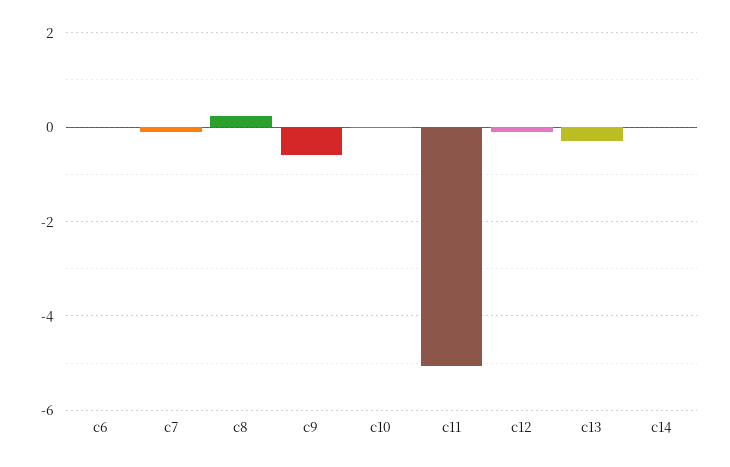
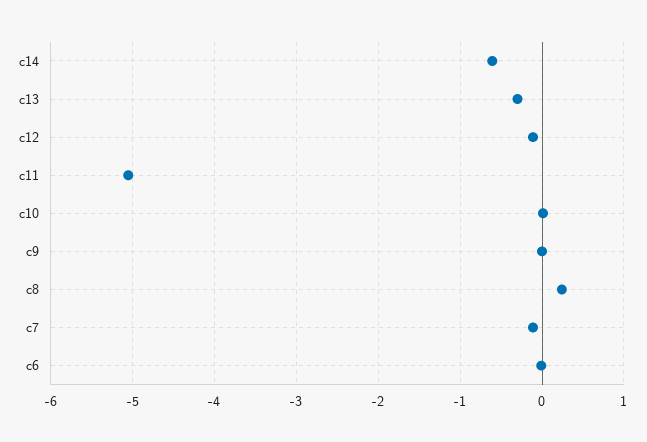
  {
    "c6": 0,
    "c7": -0.1,
    "c8": 0.2,
-   "c9": -0.6,
+   "c9": 0,
    "c10": 0,
    "c11": -5.1,
    "c12": -0.1,
    "c13": -0.3,
-   "c14": 0
+   "c14": -0.6
  }

